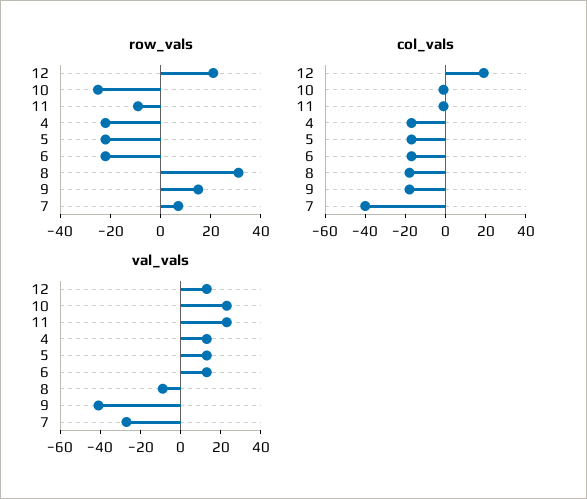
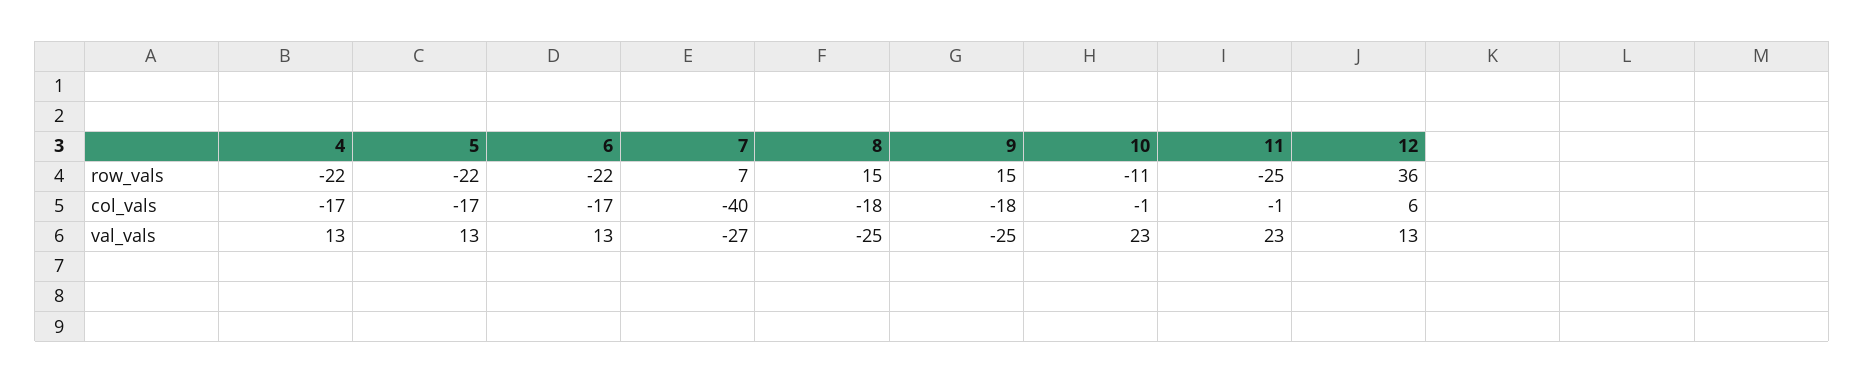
  {
    "row_vals": {
-     "12": 20,
+     "12": 36,
-     "10": -25,
+     "10": -11,
-     "11": -10,
+     "11": -25,
      "4": -22,
      "5": -22,
      "6": -22,
-     "8": 30,
+     "8": 15,
      "9": 15,
      "7": 7
    },
    "col_vals": {
-     "12": 20,
+     "12": 6,
      "10": -1,
      "11": -1,
      "4": -17,
      "5": -17,
      "6": -17,
      "8": -18,
      "9": -18,
      "7": -40
    },
    "val_vals": {
      "12": 13,
      "10": 23,
      "11": 23,
      "4": 13,
      "5": 13,
      "6": 13,
-     "8": -10,
+     "8": -25,
-     "9": -40,
+     "9": -25,
      "7": -27
    }
  }

